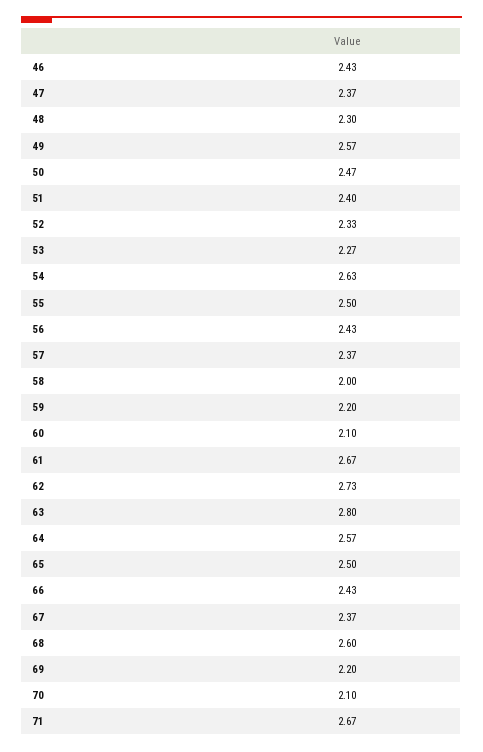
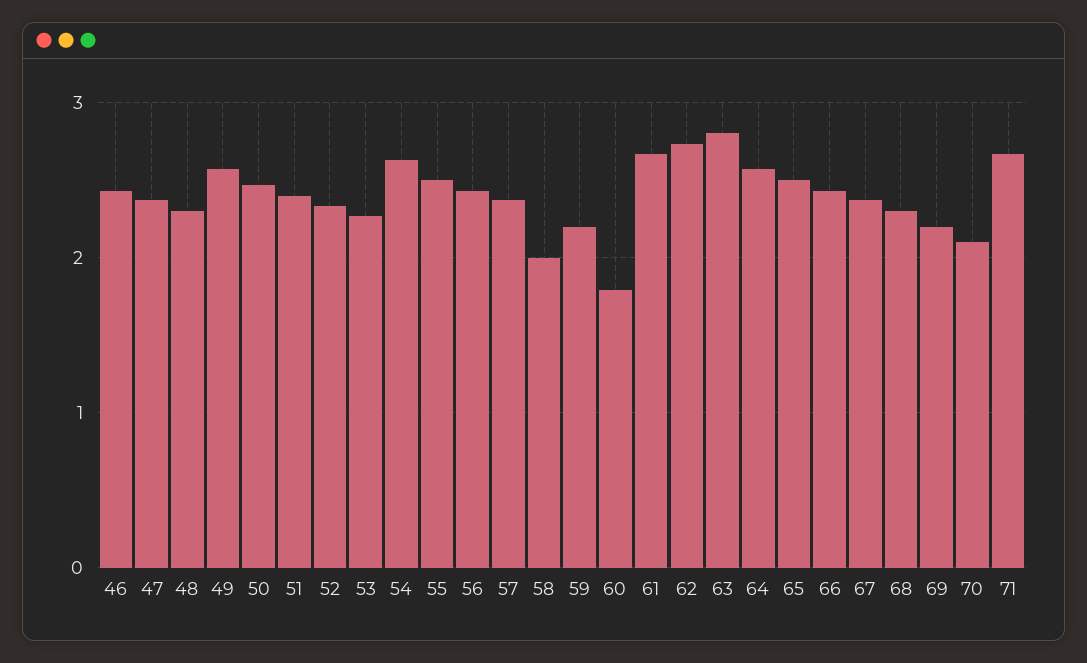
  {
    "46": 2.43,
    "47": 2.37,
    "48": 2.3,
    "49": 2.57,
    "50": 2.47,
    "51": 2.4,
    "52": 2.33,
    "53": 2.27,
    "54": 2.63,
    "55": 2.5,
    "56": 2.43,
    "57": 2.37,
    "58": 2,
    "59": 2.2,
-   "60": 2.1,
+   "60": 1.8,
    "61": 2.67,
    "62": 2.73,
    "63": 2.8,
    "64": 2.57,
    "65": 2.5,
    "66": 2.43,
    "67": 2.37,
-   "68": 2.6,
+   "68": 2.3,
    "69": 2.2,
    "70": 2.1,
    "71": 2.67
  }

